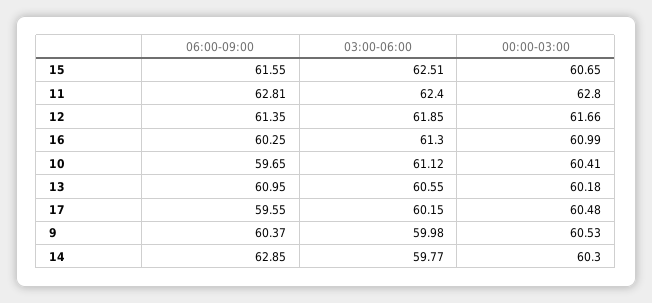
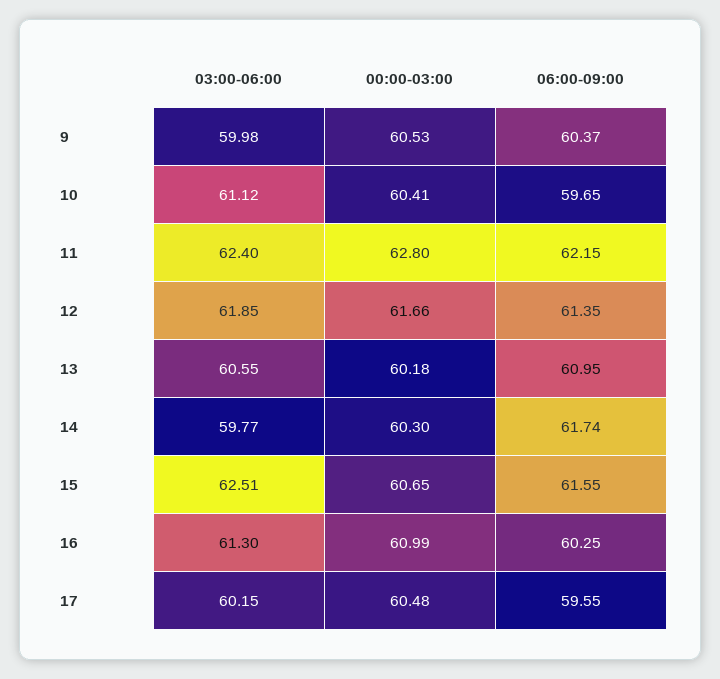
  {
    "06:00-09:00": {
      "15": 61.55,
-     "11": 62.81,
+     "11": 62.15,
      "12": 61.35,
      "16": 60.25,
      "10": 59.65,
      "13": 60.95,
      "17": 59.55,
      "9": 60.37,
-     "14": 62.85
+     "14": 61.74
    },
    "03:00-06:00": {
      "15": 62.51,
      "11": 62.4,
      "12": 61.85,
      "16": 61.3,
      "10": 61.12,
      "13": 60.55,
      "17": 60.15,
      "9": 59.98,
      "14": 59.77
    },
    "00:00-03:00": {
      "15": 60.65,
      "11": 62.8,
      "12": 61.66,
      "16": 60.99,
      "10": 60.41,
      "13": 60.18,
      "17": 60.48,
      "9": 60.53,
      "14": 60.3
    }
  }

